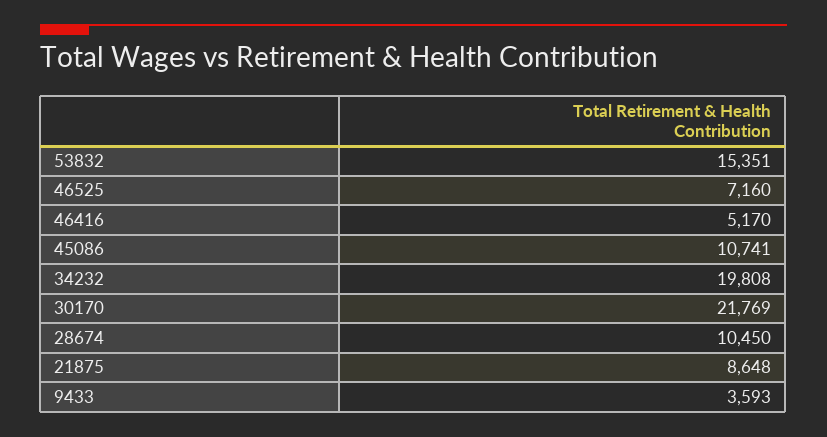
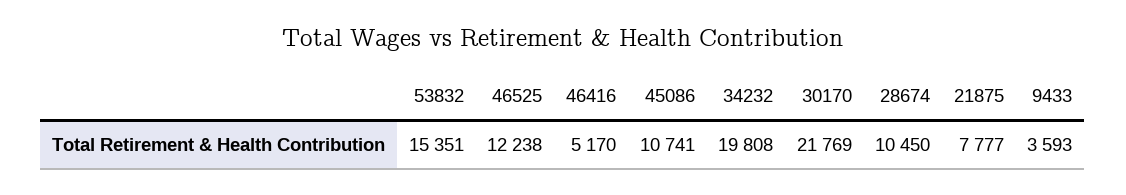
  {
    "53832": 15351,
-   "46525": 7160,
+   "46525": 12238,
    "46416": 5170,
    "45086": 10741,
    "34232": 19808,
    "30170": 21769,
    "28674": 10450,
-   "21875": 8648,
+   "21875": 7777,
    "9433": 3593
  }

